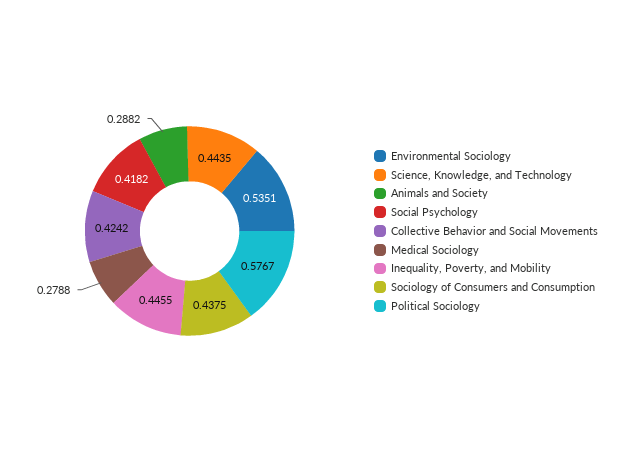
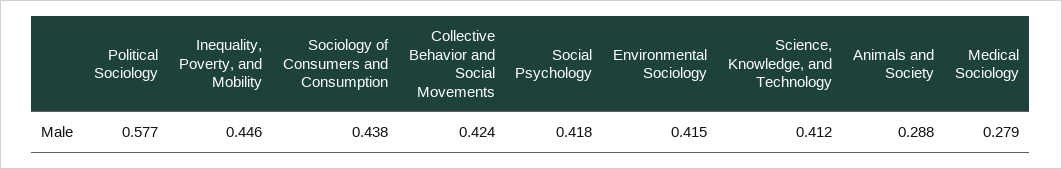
  {
-   "Environmental Sociology": 0.5351,
+   "Environmental Sociology": 0.415,
-   "Science, Knowledge, and Technology": 0.4435,
+   "Science, Knowledge, and Technology": 0.412,
    "Animals and Society": 0.2882,
    "Social Psychology": 0.4182,
    "Collective Behavior and Social Movements": 0.4242,
    "Medical Sociology": 0.2788,
    "Inequality, Poverty, and Mobility": 0.4455,
    "Sociology of Consumers and Consumption": 0.4375,
    "Political Sociology": 0.5767
  }

